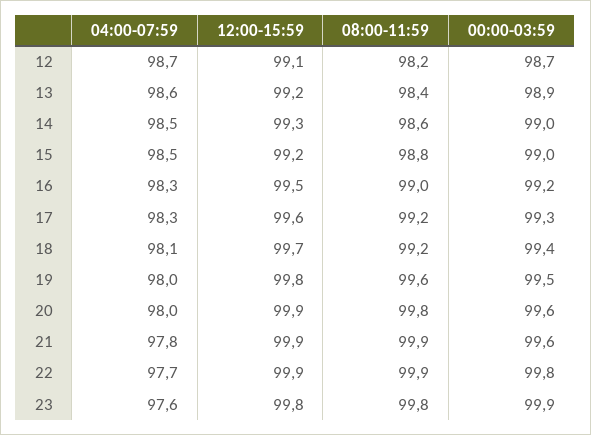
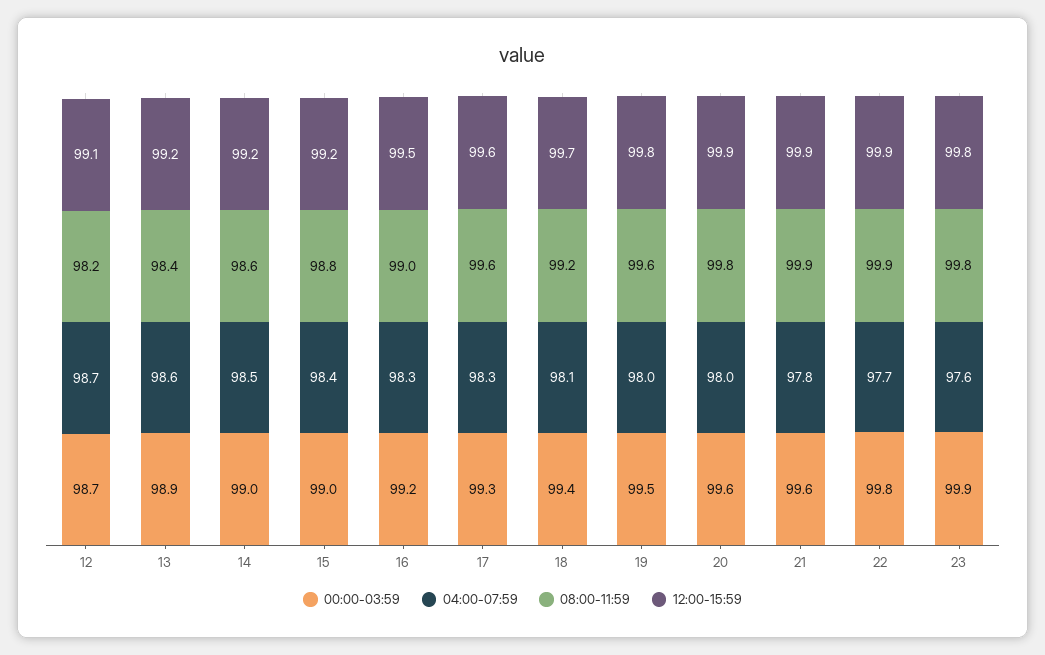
  {
    "04:00-07:59": {
      "12": 98.7,
      "13": 98.6,
      "14": 98.5,
-     "15": 98.5,
+     "15": 98.4,
      "16": 98.3,
      "17": 98.3,
      "18": 98.1,
      "19": 98,
      "20": 98,
      "21": 97.8,
      "22": 97.7,
      "23": 97.6
    },
    "12:00-15:59": {
      "12": 99.1,
      "13": 99.2,
-     "14": 99.3,
+     "14": 99.2,
      "15": 99.2,
      "16": 99.5,
      "17": 99.6,
      "18": 99.7,
      "19": 99.8,
      "20": 99.9,
      "21": 99.9,
      "22": 99.9,
      "23": 99.8
    },
    "08:00-11:59": {
      "12": 98.2,
      "13": 98.4,
      "14": 98.6,
      "15": 98.8,
      "16": 99,
-     "17": 99.2,
+     "17": 99.6,
      "18": 99.2,
      "19": 99.6,
      "20": 99.8,
      "21": 99.9,
      "22": 99.9,
      "23": 99.8
    },
    "00:00-03:59": {
      "12": 98.7,
      "13": 98.9,
      "14": 99,
      "15": 99,
      "16": 99.2,
      "17": 99.3,
      "18": 99.4,
      "19": 99.5,
      "20": 99.6,
      "21": 99.6,
      "22": 99.8,
      "23": 99.9
    }
  }

